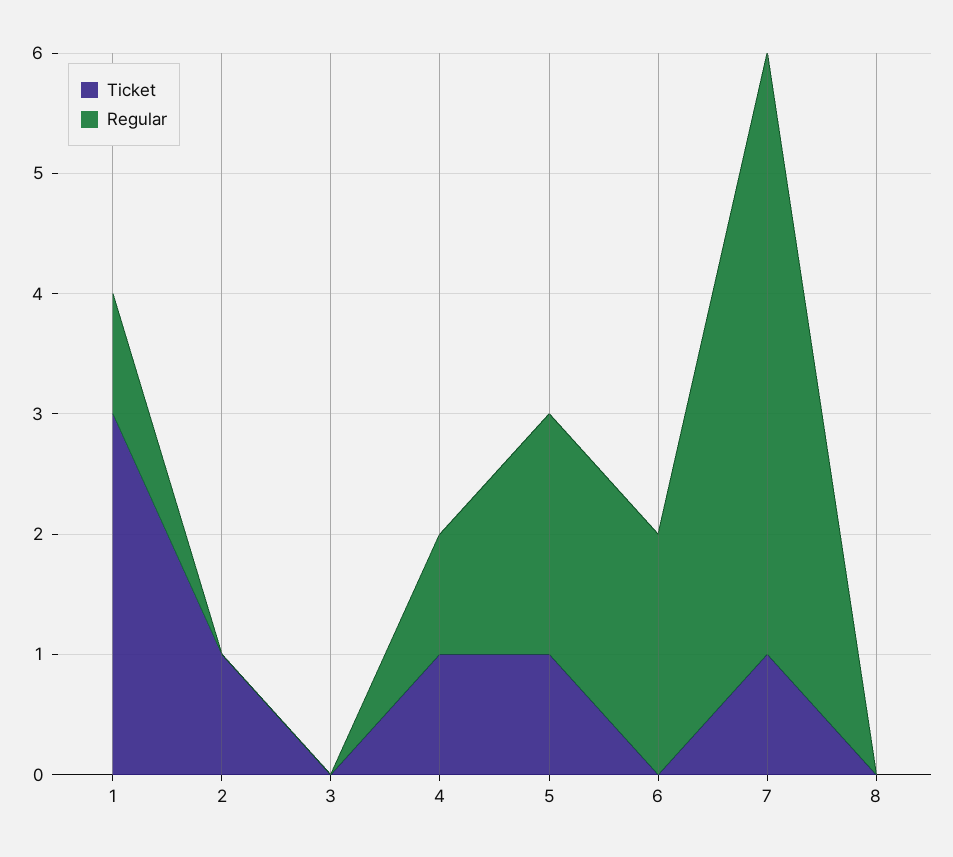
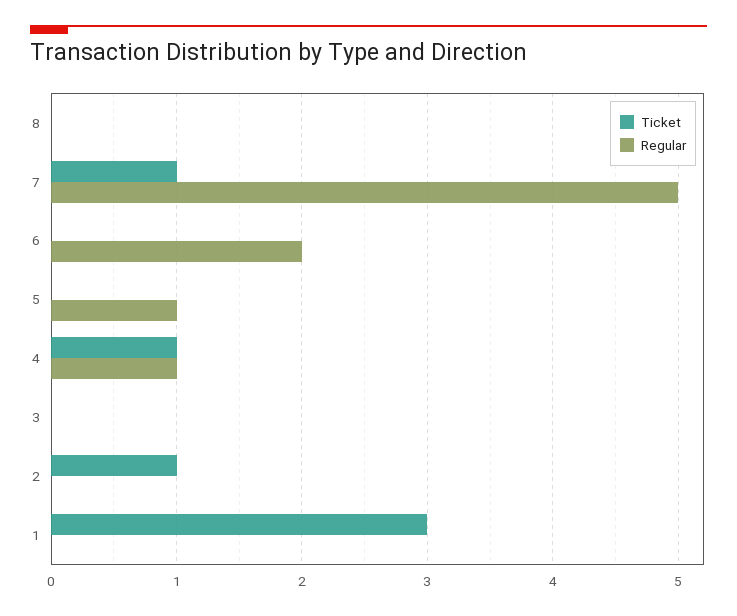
  {
    "Ticket": {
      "1": 3,
      "2": 1,
      "3": 0,
      "4": 1,
-     "5": 1,
+     "5": 0,
      "6": 0,
      "7": 1,
      "8": 0
    },
    "Regular": {
-     "1": 1,
+     "1": 0,
      "2": 0,
      "3": 0,
      "4": 1,
-     "5": 2,
+     "5": 1,
      "6": 2,
      "7": 5,
      "8": 0
    }
  }

